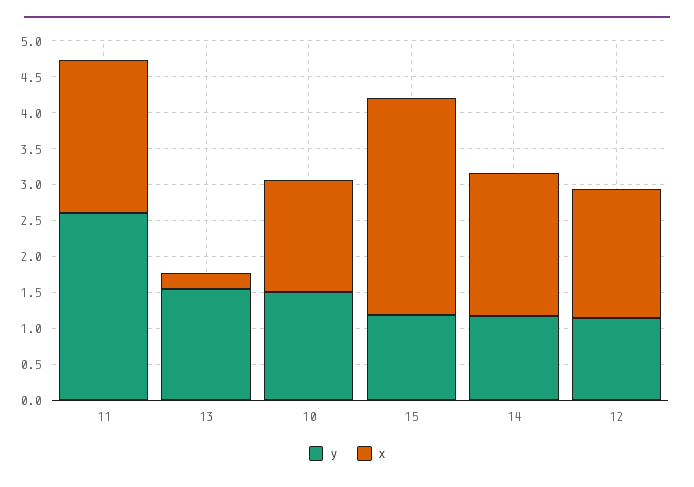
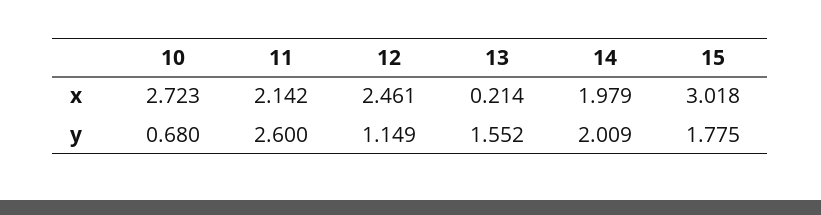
  {
    "y": {
      "11": 2.6,
      "13": 1.552,
-     "10": 1.5,
+     "10": 0.68,
-     "15": 1.25,
+     "15": 1.775,
-     "14": 1.25,
+     "14": 2.009,
      "12": 1.149
    },
    "x": {
      "11": 2.142,
      "13": 0.214,
-     "10": 1.5,
+     "10": 2.723,
      "15": 3.018,
      "14": 1.979,
-     "12": 1.75
+     "12": 2.461
    }
  }

